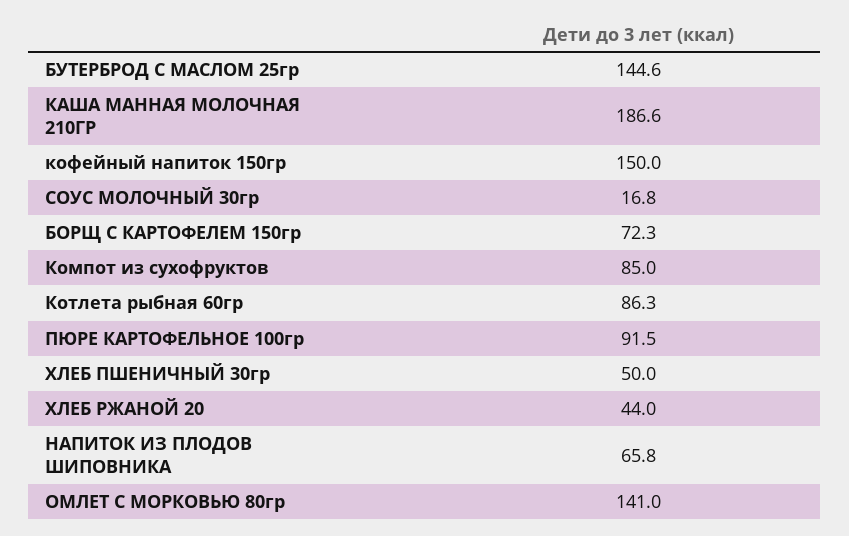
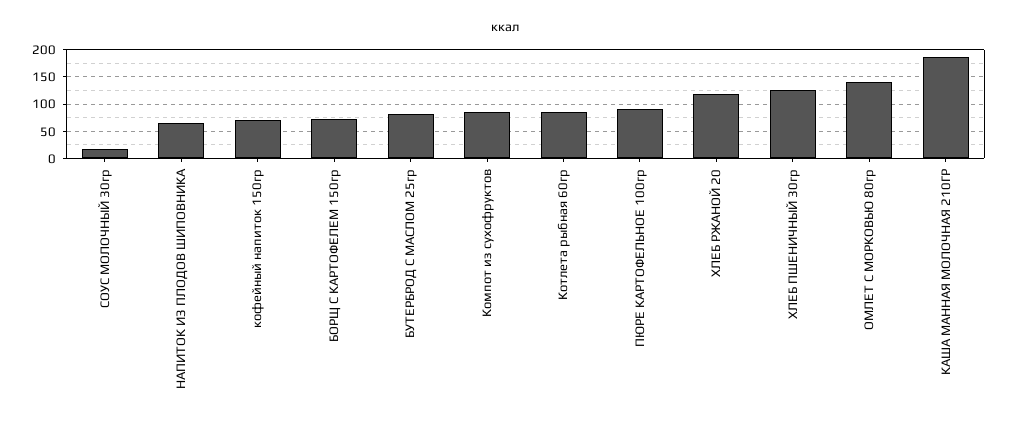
  {
-   "БУТЕРБРОД С МАСЛОМ 25гр": 144.6,
+   "БУТЕРБРОД С МАСЛОМ 25гр": 75,
    "КАША МАННАЯ МОЛОЧНАЯ 210ГР": 186.6,
-   "кофейный напиток 150гр": 150,
+   "кофейный напиток 150гр": 75,
    "СОУС МОЛОЧНЫЙ 30гр": 16.8,
    "БОРЩ С КАРТОФЕЛЕМ 150гр": 72.3,
    "Компот из сухофруктов": 85,
    "Котлета рыбная 60гр": 86.3,
    "ПЮРЕ КАРТОФЕЛЬНОЕ 100гр": 91.5,
-   "ХЛЕБ ПШЕНИЧНЫЙ 30гр": 50,
+   "ХЛЕБ ПШЕНИЧНЫЙ 30гр": 125,
-   "ХЛЕБ РЖАНОЙ 20": 44,
+   "ХЛЕБ РЖАНОЙ 20": 125,
    "НАПИТОК ИЗ ПЛОДОВ ШИПОВНИКА": 65.8,
    "ОМЛЕТ С МОРКОВЬЮ 80гр": 141
  }

